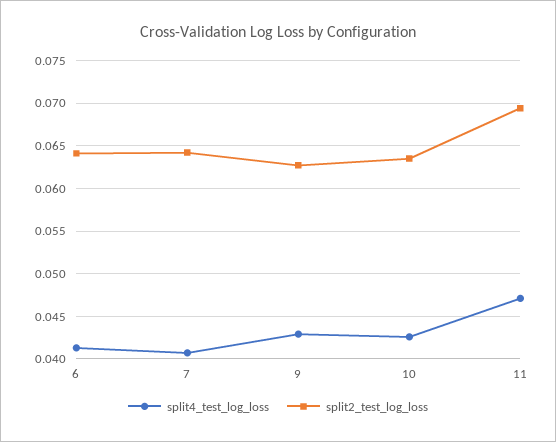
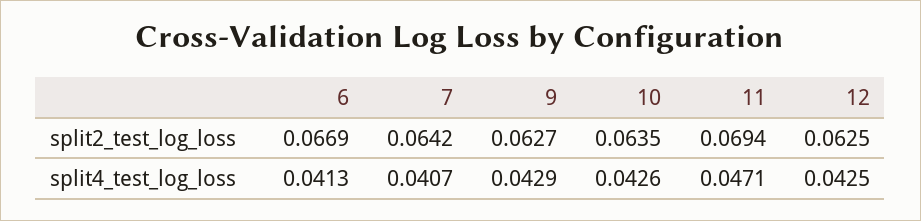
  {
    "split4_test_log_loss": {
      "6": 0.0413,
      "7": 0.0407,
      "9": 0.0429,
      "10": 0.0426,
-     "11": 0.0471
+     "11": 0.0471,
+     "12": 0.0425
    },
    "split2_test_log_loss": {
-     "6": 0.064,
+     "6": 0.0669,
      "7": 0.0642,
      "9": 0.0627,
      "10": 0.0635,
-     "11": 0.0694
+     "11": 0.0694,
+     "12": 0.0625
    }
  }

